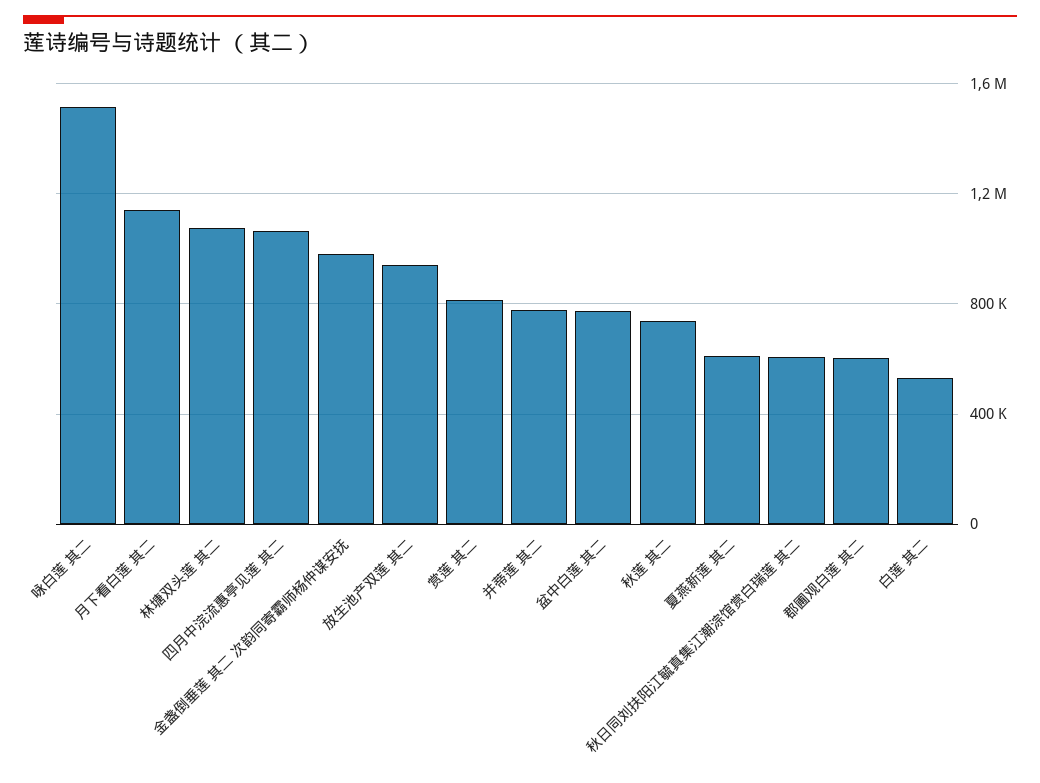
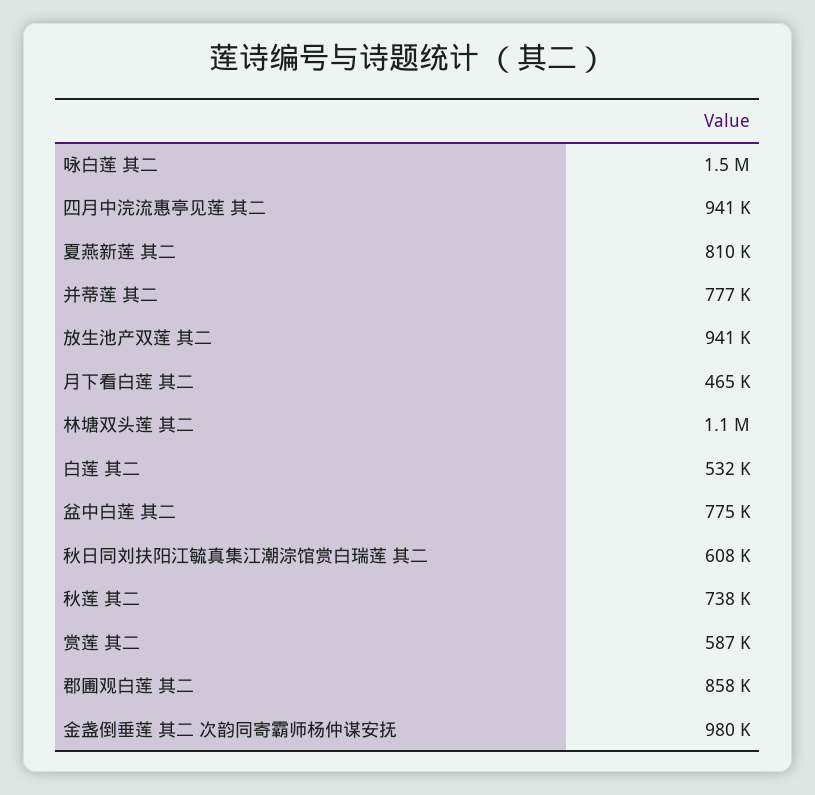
  {
    "咏白莲 其二": 1500000,
-   "月下看白莲 其二": 1150000,
+   "月下看白莲 其二": 465000,
    "林塘双头莲 其二": 1100000,
-   "四月中浣流惠亭见莲 其二": 1050000,
+   "四月中浣流惠亭见莲 其二": 941000,
    "金盏倒垂莲 其二 次韵同寄霸师杨仲谋安抚": 980000,
    "放生池产双莲 其二": 941000,
-   "赏莲 其二": 800000,
+   "赏莲 其二": 587000,
    "并蒂莲 其二": 777000,
    "盆中白莲 其二": 775000,
    "秋莲 其二": 738000,
-   "夏燕新莲 其二": 600000,
+   "夏燕新莲 其二": 810000,
    "秋日同刘扶阳江毓真集江潮淙馆赏白瑞莲 其二": 608000,
-   "郡圃观白莲 其二": 600000,
+   "郡圃观白莲 其二": 858000,
    "白莲 其二": 532000
  }

